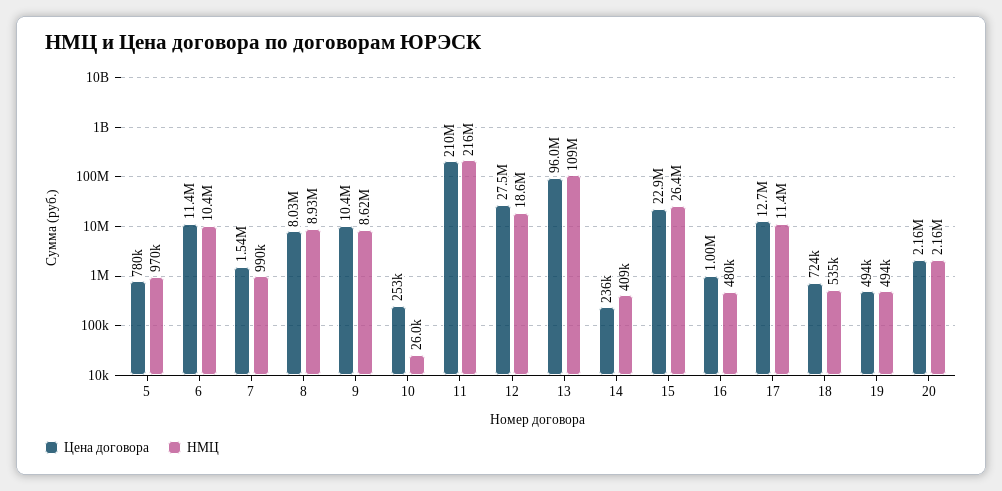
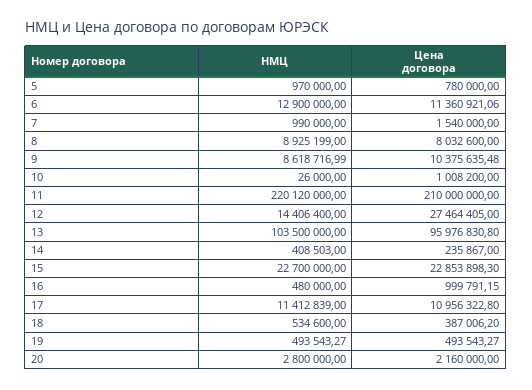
  {
    "Цена договора": {
      "5": 780000,
      "6": 11360921.06,
      "7": 1540000,
      "8": 8032600,
      "9": 10375635.48,
-     "10": 253000,
+     "10": 1008200,
      "11": 210000000,
      "12": 27464405,
      "13": 95976830.8,
      "14": 235867,
      "15": 22853898.3,
      "16": 999791.15,
-     "17": 12700000,
+     "17": 10956322.8,
-     "18": 724000,
+     "18": 387006.2,
      "19": 493543.27,
      "20": 2160000
    },
    "НМЦ": {
      "5": 970000,
-     "6": 10400000,
+     "6": 12900000,
      "7": 990000,
      "8": 8925199,
      "9": 8618716.99,
      "10": 26000,
-     "11": 216000000,
+     "11": 220120000,
-     "12": 18600000,
+     "12": 14406400,
-     "13": 109000000,
+     "13": 103500000,
      "14": 408503,
-     "15": 26400000,
+     "15": 22700000,
      "16": 480000,
      "17": 11412839,
      "18": 534600,
      "19": 493543.27,
-     "20": 2160000
+     "20": 2800000
    }
  }

